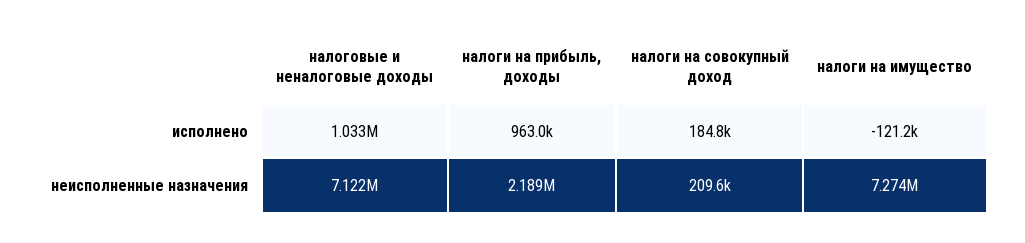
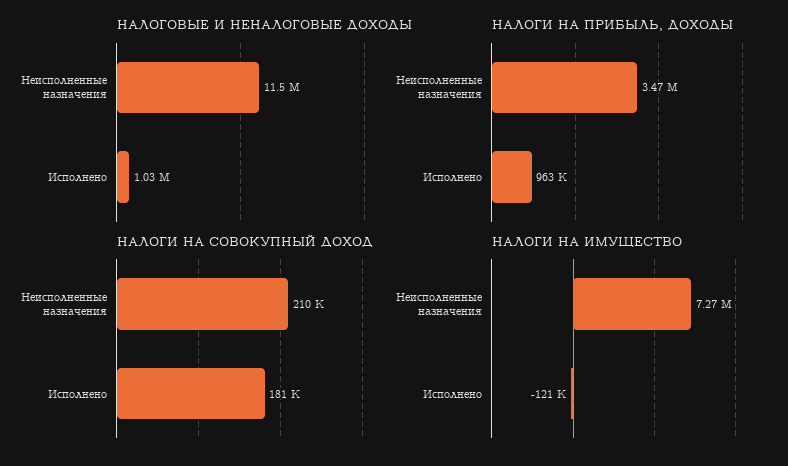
  {
    "налоговые и неналоговые доходы": {
      "исполнено": 1033000,
-     "неисполненные назначения": 7122000
+     "неисполненные назначения": 11500000
    },
    "налоги на прибыль, доходы": {
      "исполнено": 963000,
-     "неисполненные назначения": 2189000
+     "неисполненные назначения": 3470000
    },
    "налоги на совокупный доход": {
-     "исполнено": 184800,
+     "исполнено": 181000,
      "неисполненные назначения": 209600
    },
    "налоги на имущество": {
      "исполнено": -121200,
      "неисполненные назначения": 7274000
    }
  }

